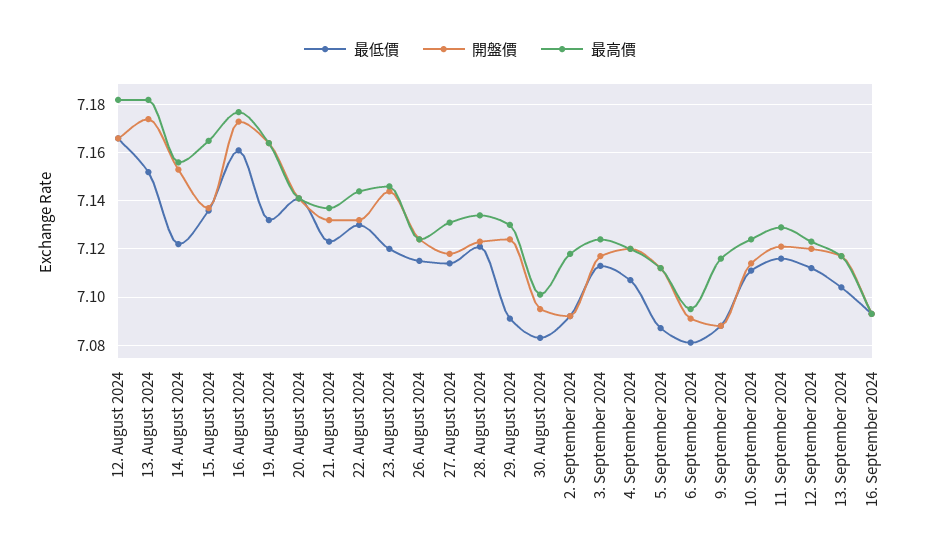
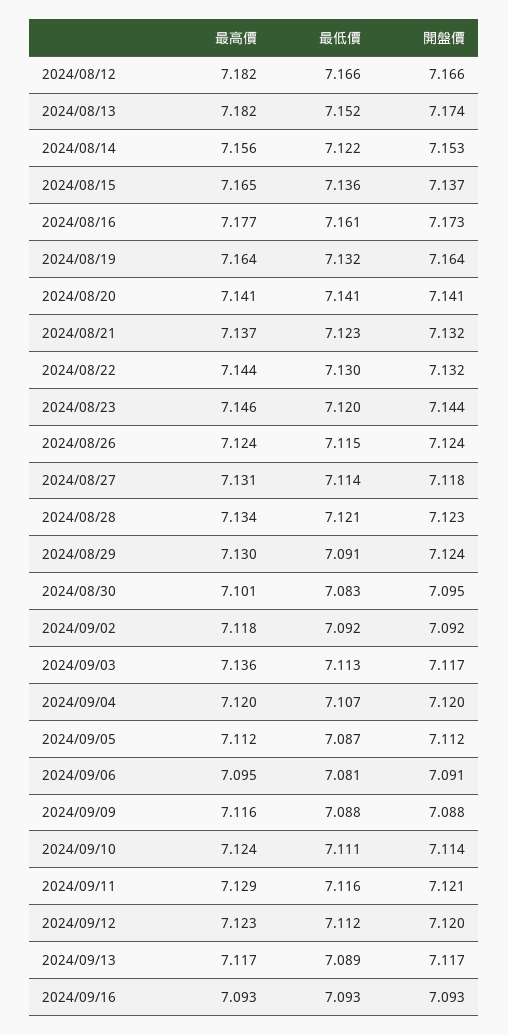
  {
    "最低價": {
      "12. August 2024": 7.166,
      "13. August 2024": 7.152,
      "14. August 2024": 7.122,
      "15. August 2024": 7.136,
      "16. August 2024": 7.161,
      "19. August 2024": 7.132,
      "20. August 2024": 7.141,
      "21. August 2024": 7.123,
      "22. August 2024": 7.13,
      "23. August 2024": 7.12,
      "26. August 2024": 7.115,
      "27. August 2024": 7.114,
      "28. August 2024": 7.121,
      "29. August 2024": 7.091,
      "30. August 2024": 7.083,
      "2. September 2024": 7.092,
      "3. September 2024": 7.113,
      "4. September 2024": 7.107,
      "5. September 2024": 7.087,
      "6. September 2024": 7.081,
      "9. September 2024": 7.088,
      "10. September 2024": 7.111,
      "11. September 2024": 7.116,
      "12. September 2024": 7.112,
-     "13. September 2024": 7.105,
+     "13. September 2024": 7.089,
      "16. September 2024": 7.093
    },
    "開盤價": {
      "12. August 2024": 7.166,
      "13. August 2024": 7.174,
      "14. August 2024": 7.153,
      "15. August 2024": 7.137,
      "16. August 2024": 7.173,
      "19. August 2024": 7.164,
      "20. August 2024": 7.141,
      "21. August 2024": 7.132,
      "22. August 2024": 7.132,
      "23. August 2024": 7.144,
      "26. August 2024": 7.124,
      "27. August 2024": 7.118,
      "28. August 2024": 7.123,
      "29. August 2024": 7.124,
      "30. August 2024": 7.095,
      "2. September 2024": 7.092,
      "3. September 2024": 7.117,
      "4. September 2024": 7.12,
      "5. September 2024": 7.112,
      "6. September 2024": 7.091,
      "9. September 2024": 7.088,
      "10. September 2024": 7.114,
      "11. September 2024": 7.121,
      "12. September 2024": 7.12,
      "13. September 2024": 7.117,
      "16. September 2024": 7.093
    },
    "最高價": {
      "12. August 2024": 7.182,
      "13. August 2024": 7.182,
      "14. August 2024": 7.156,
      "15. August 2024": 7.165,
      "16. August 2024": 7.177,
      "19. August 2024": 7.164,
      "20. August 2024": 7.141,
      "21. August 2024": 7.137,
      "22. August 2024": 7.144,
      "23. August 2024": 7.146,
      "26. August 2024": 7.124,
      "27. August 2024": 7.131,
      "28. August 2024": 7.134,
      "29. August 2024": 7.13,
      "30. August 2024": 7.101,
      "2. September 2024": 7.118,
-     "3. September 2024": 7.125,
+     "3. September 2024": 7.136,
      "4. September 2024": 7.12,
      "5. September 2024": 7.112,
      "6. September 2024": 7.095,
      "9. September 2024": 7.116,
      "10. September 2024": 7.124,
      "11. September 2024": 7.129,
      "12. September 2024": 7.123,
      "13. September 2024": 7.117,
      "16. September 2024": 7.093
    }
  }

